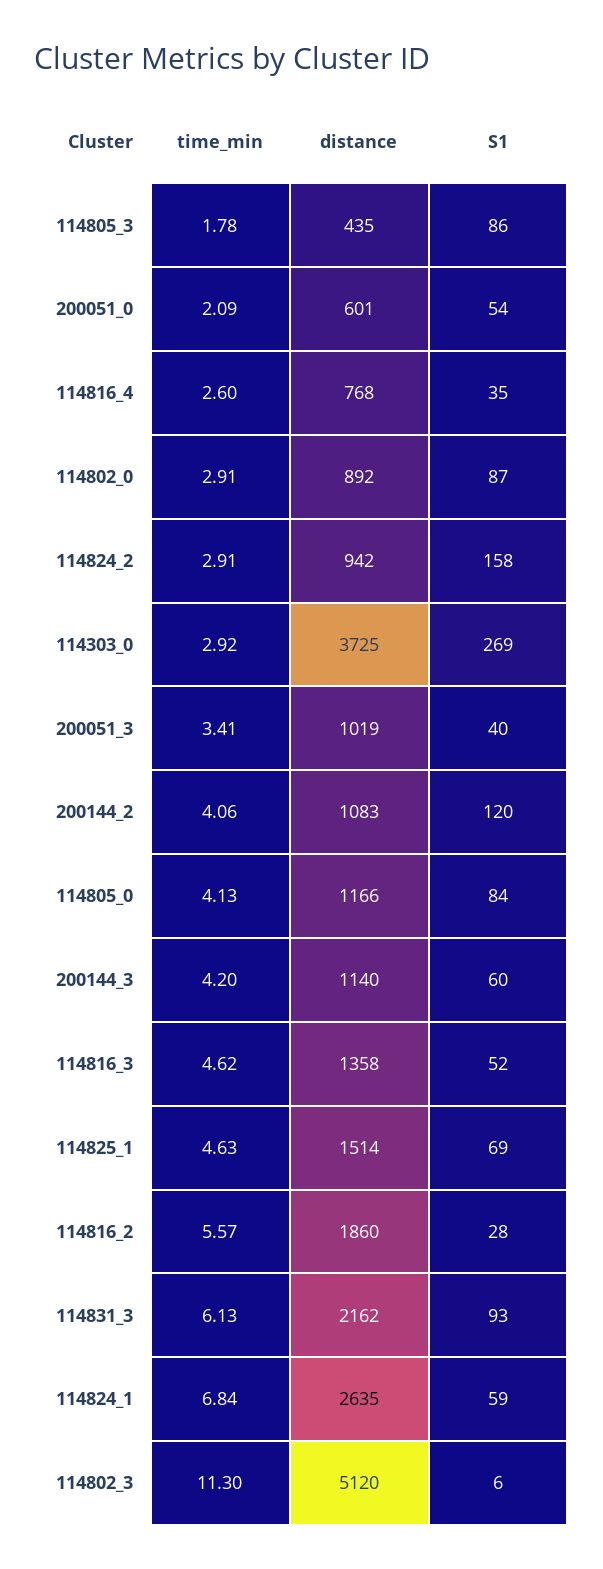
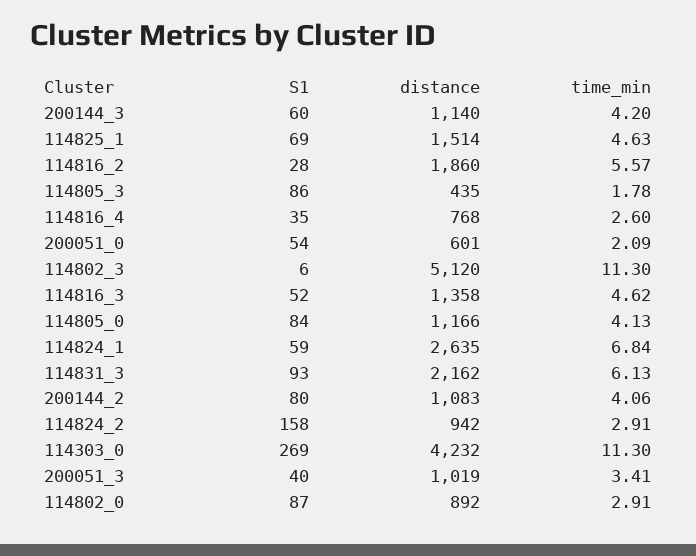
  {
    "time_min": {
      "114805_3": 1.78,
      "200051_0": 2.09,
      "114816_4": 2.6,
      "114802_0": 2.91,
      "114824_2": 2.91,
-     "114303_0": 2.92,
+     "114303_0": 11.3,
      "200051_3": 3.41,
      "200144_2": 4.06,
      "114805_0": 4.13,
      "200144_3": 4.2,
      "114816_3": 4.62,
      "114825_1": 4.63,
      "114816_2": 5.57,
      "114831_3": 6.13,
      "114824_1": 6.84,
      "114802_3": 11.3
    },
    "distance": {
      "114805_3": 435,
      "200051_0": 601,
      "114816_4": 768,
      "114802_0": 892,
      "114824_2": 942,
-     "114303_0": 3725,
+     "114303_0": 4232,
      "200051_3": 1019,
      "200144_2": 1083,
      "114805_0": 1166,
      "200144_3": 1140,
      "114816_3": 1358,
      "114825_1": 1514,
      "114816_2": 1860,
      "114831_3": 2162,
      "114824_1": 2635,
      "114802_3": 5120
    },
    "S1": {
      "114805_3": 86,
      "200051_0": 54,
      "114816_4": 35,
      "114802_0": 87,
      "114824_2": 158,
      "114303_0": 269,
      "200051_3": 40,
-     "200144_2": 120,
+     "200144_2": 80,
      "114805_0": 84,
      "200144_3": 60,
      "114816_3": 52,
      "114825_1": 69,
      "114816_2": 28,
      "114831_3": 93,
      "114824_1": 59,
      "114802_3": 6
    }
  }

